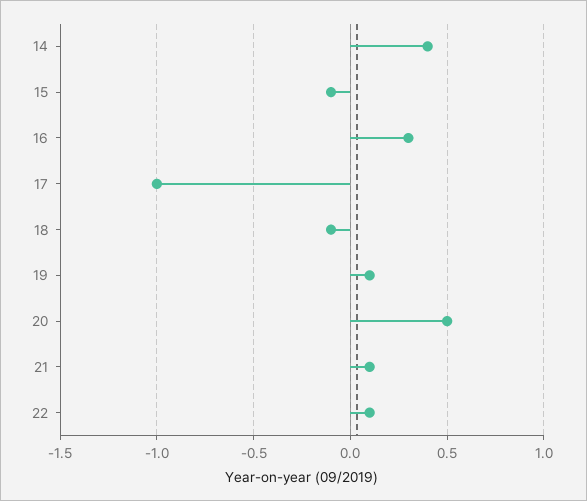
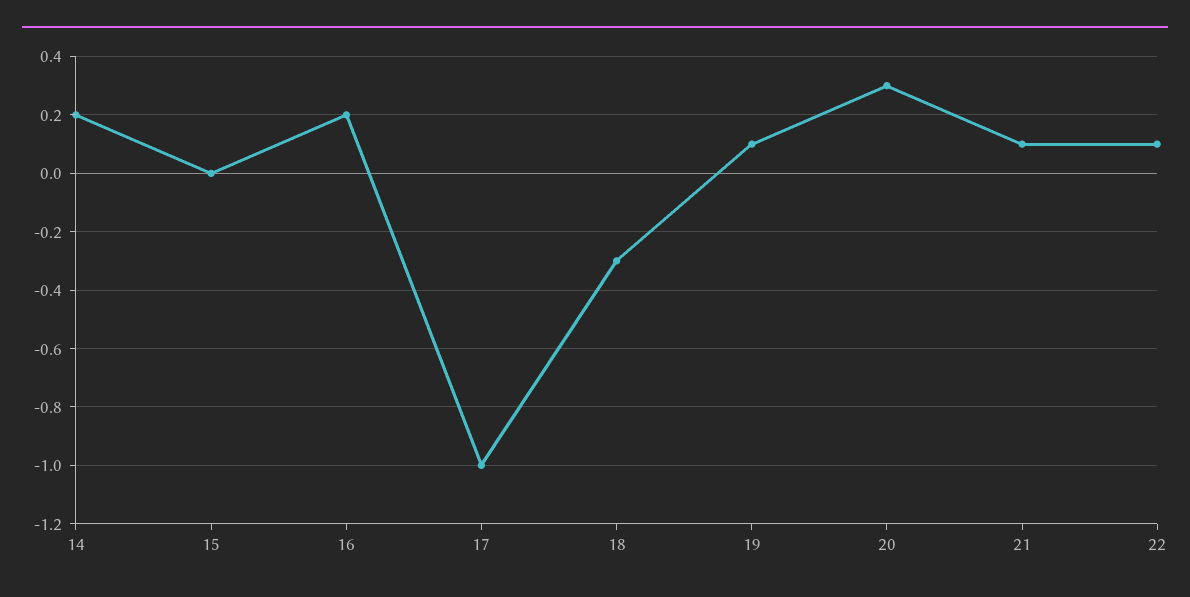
  {
-   "14": 0.4,
+   "14": 0.2,
-   "15": -0.1,
+   "15": 0,
-   "16": 0.3,
+   "16": 0.2,
    "17": -1,
-   "18": -0.1,
+   "18": -0.3,
    "19": 0.1,
-   "20": 0.5,
+   "20": 0.3,
    "21": 0.1,
    "22": 0.1
  }

